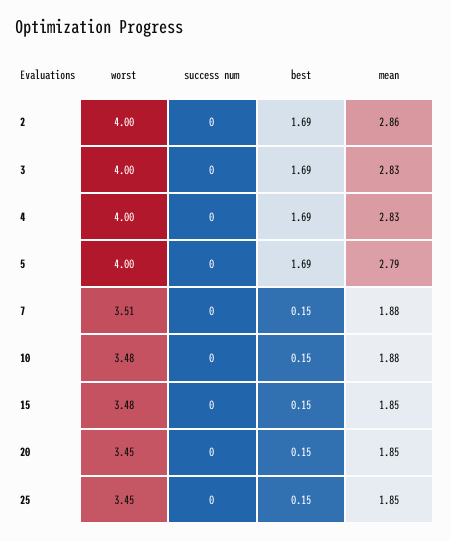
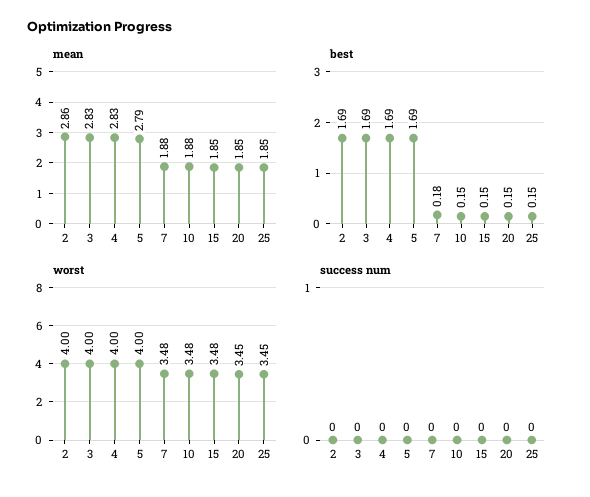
  {
    "worst": {
      "2": 4,
      "3": 4,
      "4": 4,
      "5": 4,
-     "7": 3.51,
+     "7": 3.48,
      "10": 3.48,
      "15": 3.48,
      "20": 3.45,
      "25": 3.45
    },
    "success num": {
      "2": 0,
      "3": 0,
      "4": 0,
      "5": 0,
      "7": 0,
      "10": 0,
      "15": 0,
      "20": 0,
      "25": 0
    },
    "best": {
      "2": 1.69,
      "3": 1.69,
      "4": 1.69,
      "5": 1.69,
-     "7": 0.15,
+     "7": 0.18,
      "10": 0.15,
      "15": 0.15,
      "20": 0.15,
      "25": 0.15
    },
    "mean": {
      "2": 2.86,
      "3": 2.83,
      "4": 2.83,
      "5": 2.79,
      "7": 1.88,
      "10": 1.88,
      "15": 1.85,
      "20": 1.85,
      "25": 1.85
    }
  }

